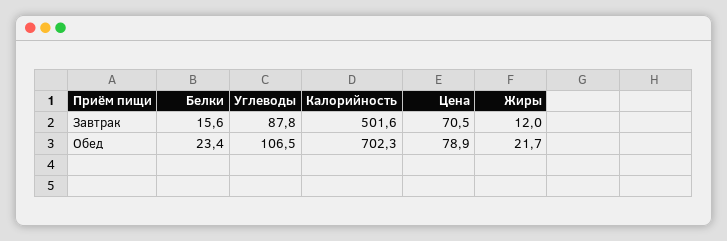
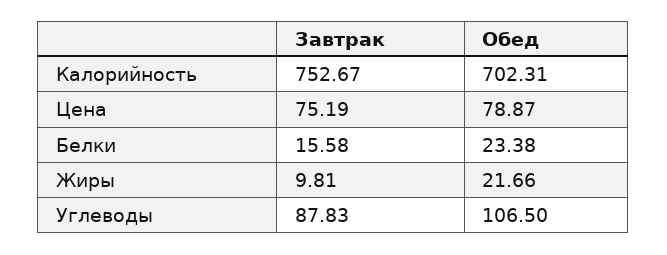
  {
    "Белки": {
      "Завтрак": 15.58,
      "Обед": 23.38
    },
    "Углеводы": {
      "Завтрак": 87.83,
      "Обед": 106.5
    },
    "Калорийность": {
-     "Завтрак": 501.6,
+     "Завтрак": 752.67,
      "Обед": 702.31
    },
    "Цена": {
-     "Завтрак": 70.5,
+     "Завтрак": 75.19,
      "Обед": 78.87
    },
    "Жиры": {
-     "Завтрак": 12,
+     "Завтрак": 9.81,
      "Обед": 21.66
    }
  }

